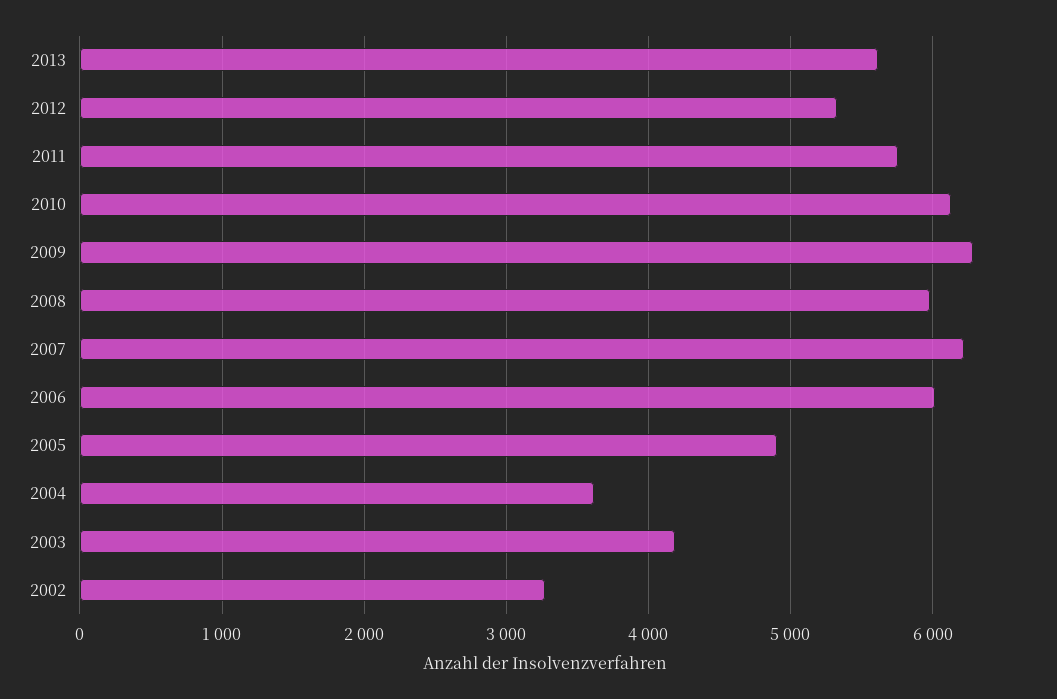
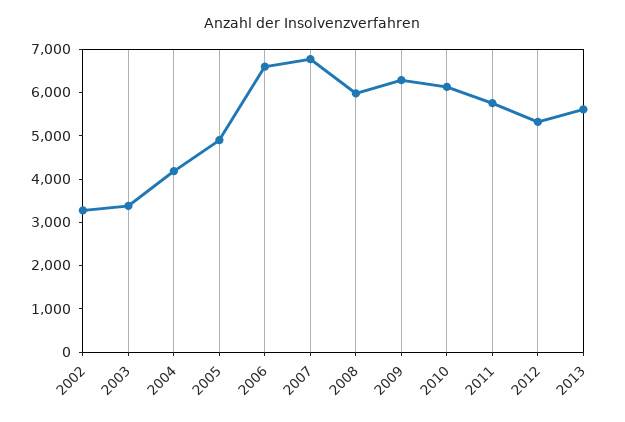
  {
    "2013": 5600,
    "2012": 5300,
    "2011": 5800,
    "2010": 6100,
    "2009": 6300,
    "2008": 6000,
-   "2007": 6200,
+   "2007": 6800,
-   "2006": 6000,
+   "2006": 6600,
    "2005": 4900,
-   "2004": 3600,
+   "2004": 4200,
-   "2003": 4200,
+   "2003": 3400,
    "2002": 3300
  }

